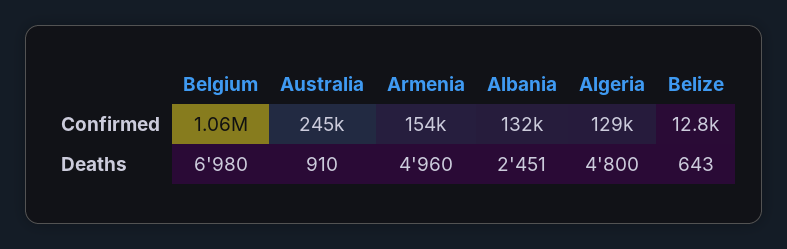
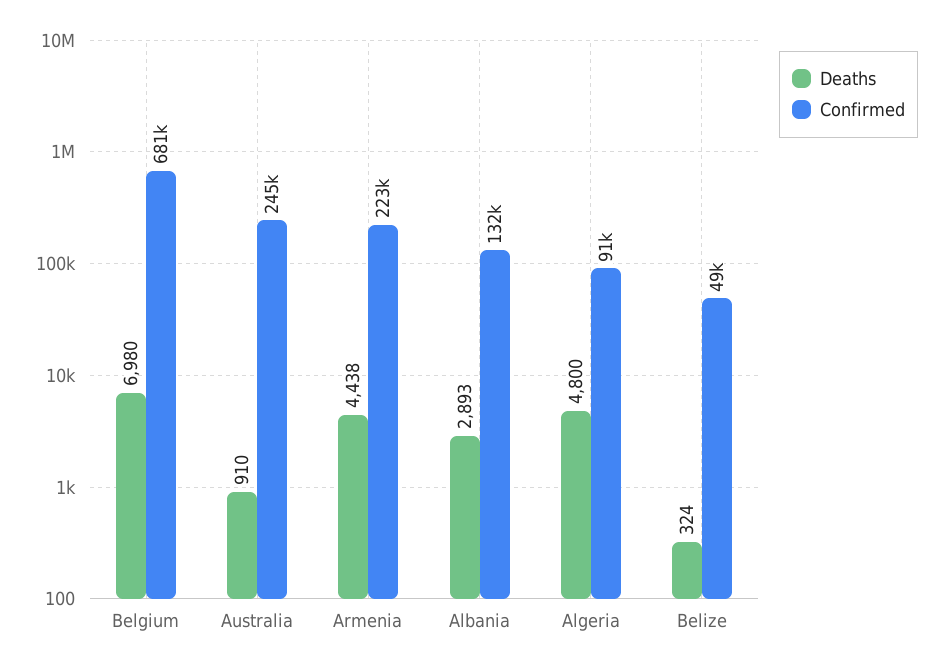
  {
    "Confirmed": {
-     "Belgium": 1060000,
+     "Belgium": 681000,
      "Australia": 245000,
-     "Armenia": 154000,
+     "Armenia": 223000,
      "Albania": 132000,
-     "Algeria": 129000,
+     "Algeria": 91000,
-     "Belize": 12800
+     "Belize": 49000
    },
    "Deaths": {
      "Belgium": 6980,
      "Australia": 910,
-     "Armenia": 4960,
+     "Armenia": 4438,
-     "Albania": 2451,
+     "Albania": 2893,
      "Algeria": 4800,
-     "Belize": 643
+     "Belize": 324
    }
  }

